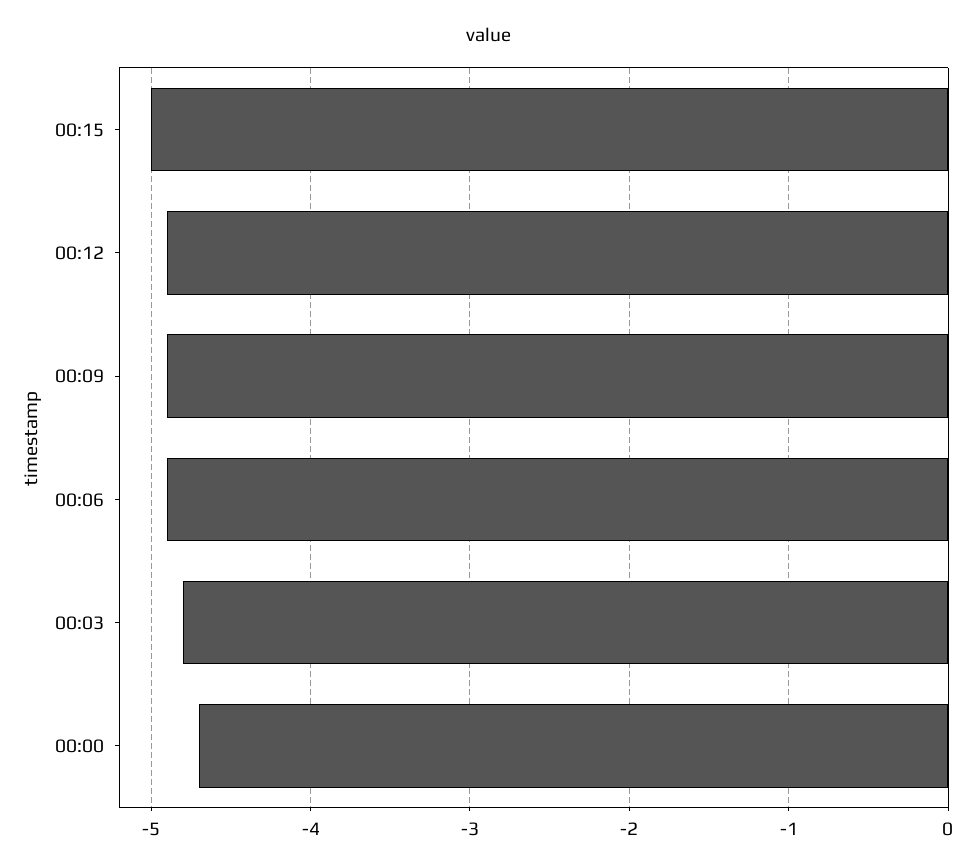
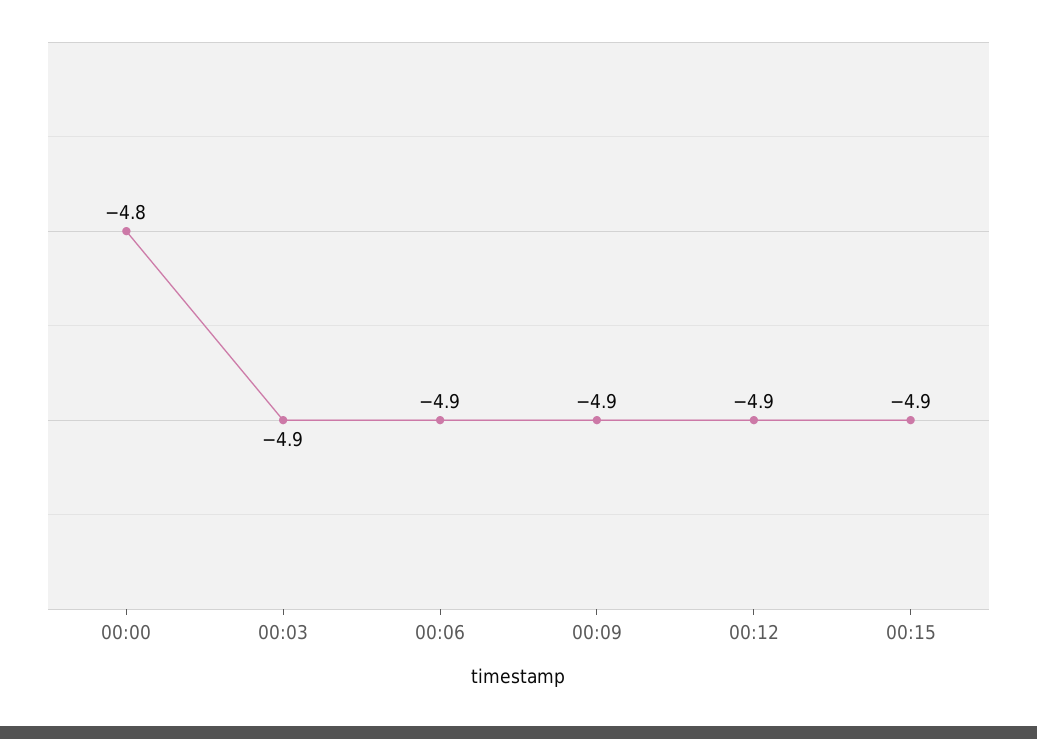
  {
-   "00:15": -5,
+   "00:15": -4.9,
    "00:12": -4.9,
    "00:09": -4.9,
    "00:06": -4.9,
-   "00:03": -4.8,
+   "00:03": -4.9,
-   "00:00": -4.7
+   "00:00": -4.8
  }

